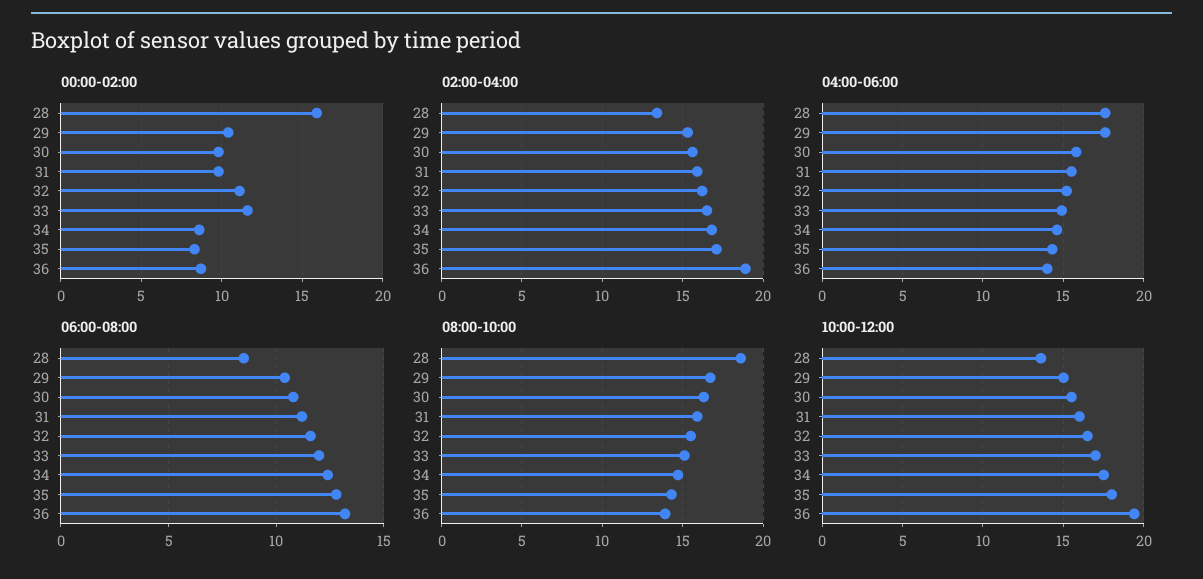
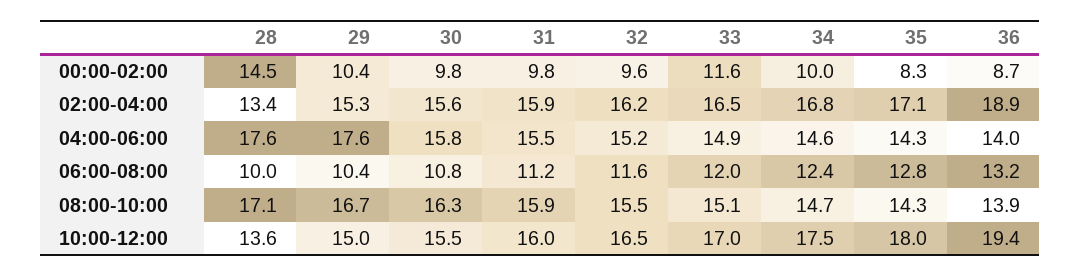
  {
    "00:00-02:00": {
-     "28": 16,
+     "28": 14.5,
      "29": 10.4,
      "30": 9.8,
      "31": 9.8,
-     "32": 11,
+     "32": 9.6,
      "33": 11.6,
-     "34": 8.5,
+     "34": 10,
      "35": 8.3,
      "36": 8.7
    },
    "02:00-04:00": {
      "28": 13.4,
      "29": 15.3,
      "30": 15.6,
      "31": 15.9,
      "32": 16.2,
      "33": 16.5,
      "34": 16.8,
      "35": 17.1,
      "36": 18.9
    },
    "04:00-06:00": {
      "28": 17.6,
      "29": 17.6,
      "30": 15.8,
      "31": 15.5,
      "32": 15.2,
      "33": 14.9,
      "34": 14.6,
      "35": 14.3,
      "36": 14
    },
    "06:00-08:00": {
-     "28": 8.5,
+     "28": 10,
      "29": 10.4,
      "30": 10.8,
      "31": 11.2,
      "32": 11.6,
      "33": 12,
      "34": 12.4,
      "35": 12.8,
      "36": 13.2
    },
    "08:00-10:00": {
-     "28": 18.5,
+     "28": 17.1,
      "29": 16.7,
      "30": 16.3,
      "31": 15.9,
      "32": 15.5,
      "33": 15.1,
      "34": 14.7,
      "35": 14.3,
      "36": 13.9
    },
    "10:00-12:00": {
      "28": 13.6,
      "29": 15,
      "30": 15.5,
      "31": 16,
      "32": 16.5,
      "33": 17,
      "34": 17.5,
      "35": 18,
      "36": 19.4
    }
  }

